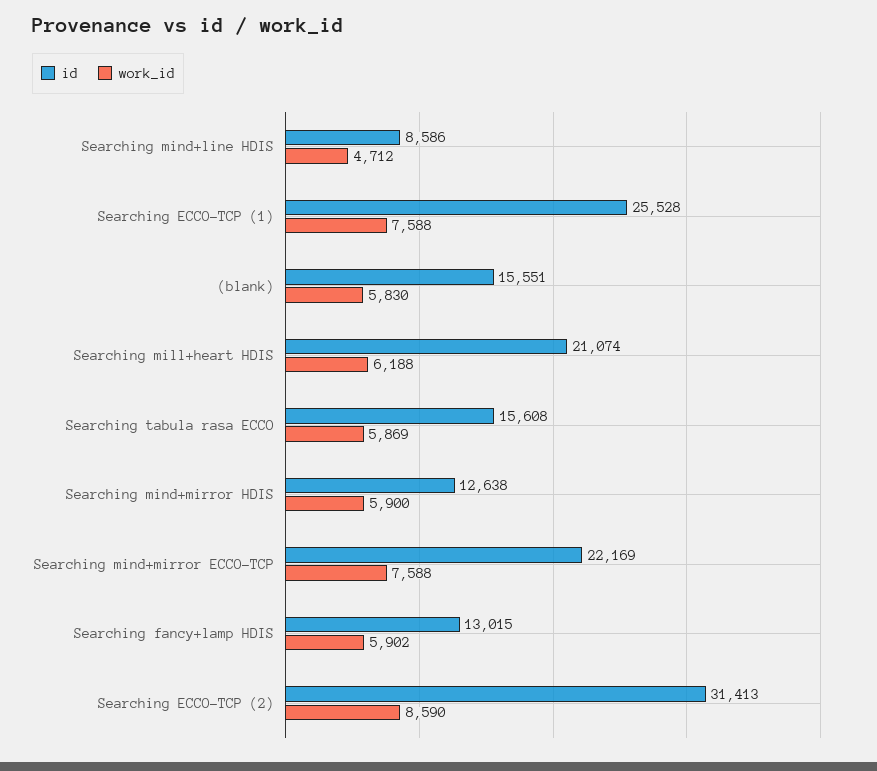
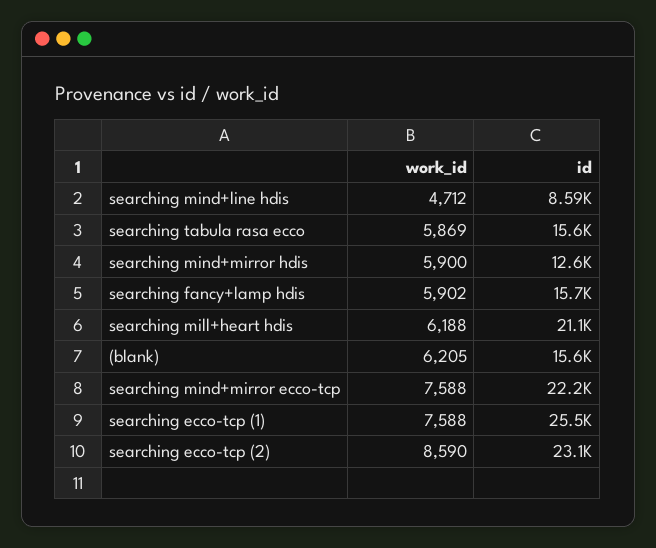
  {
    "id": {
      "Searching mind+line HDIS": 8586,
      "Searching ECCO-TCP (1)": 25528,
      "(blank)": 15551,
      "Searching mill+heart HDIS": 21074,
      "Searching tabula rasa ECCO": 15608,
      "Searching mind+mirror HDIS": 12638,
      "Searching mind+mirror ECCO-TCP": 22169,
-     "Searching fancy+lamp HDIS": 13015,
+     "Searching fancy+lamp HDIS": 15700,
-     "Searching ECCO-TCP (2)": 31413
+     "Searching ECCO-TCP (2)": 23100
    },
    "work_id": {
      "Searching mind+line HDIS": 4712,
      "Searching ECCO-TCP (1)": 7588,
-     "(blank)": 5830,
+     "(blank)": 6205,
      "Searching mill+heart HDIS": 6188,
      "Searching tabula rasa ECCO": 5869,
      "Searching mind+mirror HDIS": 5900,
      "Searching mind+mirror ECCO-TCP": 7588,
      "Searching fancy+lamp HDIS": 5902,
      "Searching ECCO-TCP (2)": 8590
    }
  }

